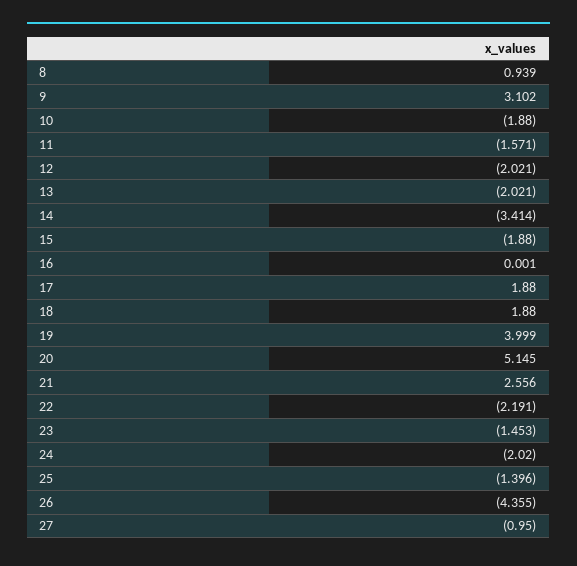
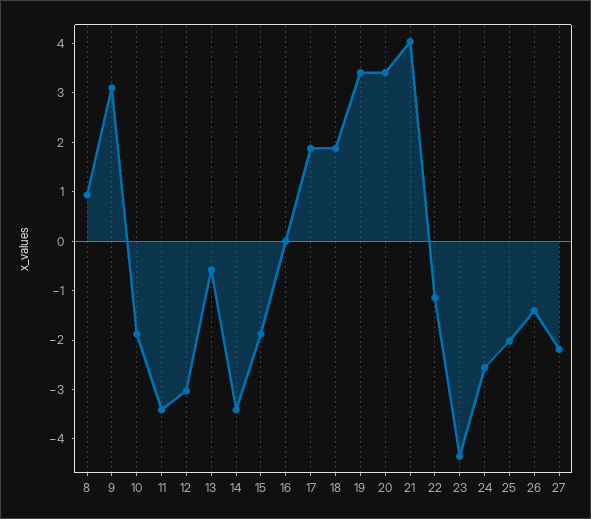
  {
    "8": 0.939,
    "9": 3.102,
    "10": -1.88,
-   "11": -1.571,
+   "11": -3.4,
-   "12": -2.021,
+   "12": -3,
-   "13": -2.021,
+   "13": -0.6,
    "14": -3.414,
    "15": -1.88,
    "16": 0.001,
    "17": 1.88,
    "18": 1.88,
-   "19": 3.999,
+   "19": 3.4,
-   "20": 5.145,
+   "20": 3.4,
-   "21": 2.556,
+   "21": 4,
-   "22": -2.191,
+   "22": -1.2,
-   "23": -1.453,
+   "23": -4.4,
-   "24": -2.02,
+   "24": -2.6,
-   "25": -1.396,
+   "25": -2,
-   "26": -4.355,
+   "26": -1.4,
-   "27": -0.95
+   "27": -2.2
  }

